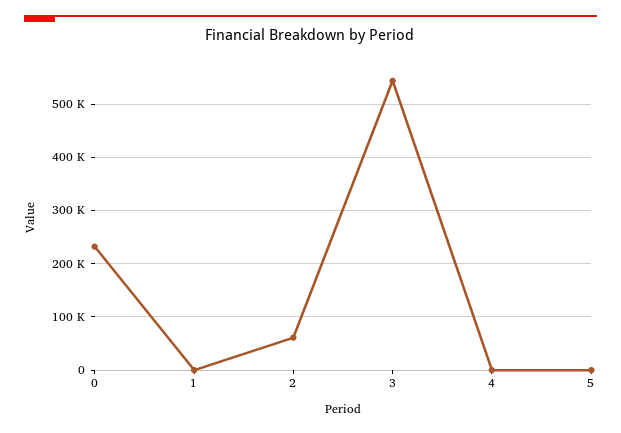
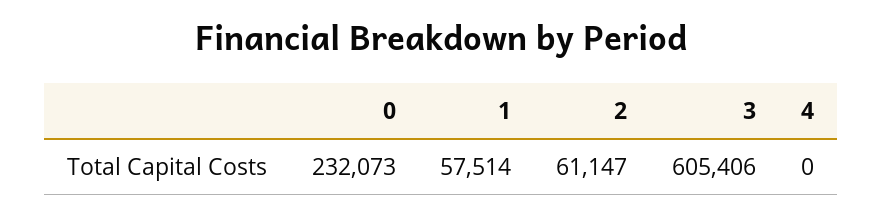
  {
    "0": 232073,
-   "1": 0,
+   "1": 57514,
    "2": 61147,
-   "3": 540000,
+   "3": 605406,
-   "4": 0,
+   "4": 0
-   "5": 0
  }

